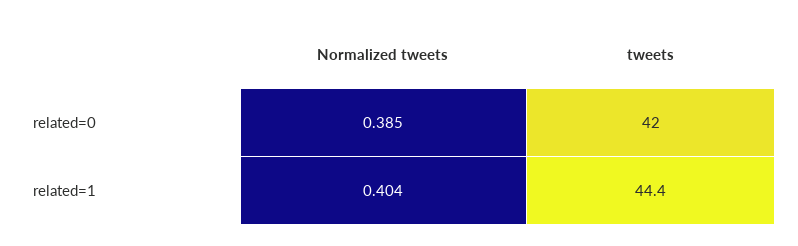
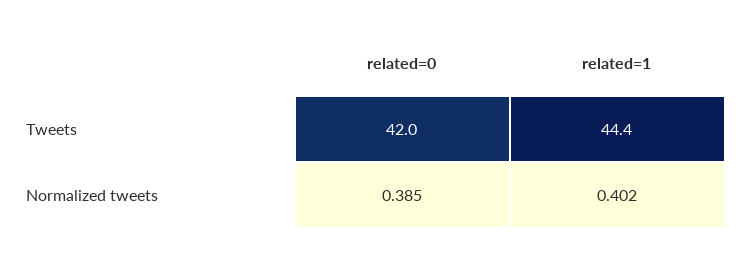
  {
    "Normalized tweets": {
      "related=0": 0.385,
-     "related=1": 0.404
+     "related=1": 0.402
    },
    "tweets": {
      "related=0": 42,
      "related=1": 44.4
    }
  }

